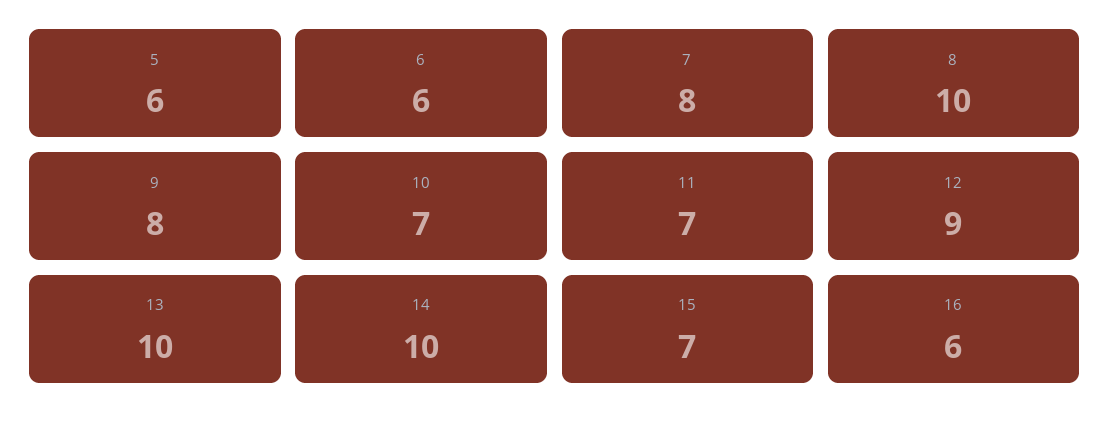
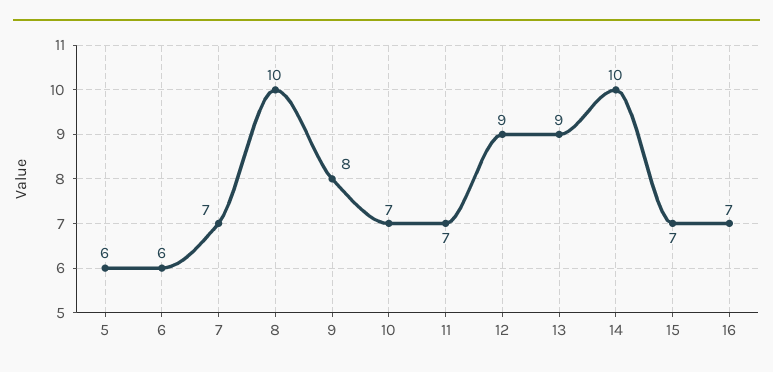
  {
    "5": 6,
    "6": 6,
-   "7": 8,
+   "7": 7,
    "8": 10,
    "9": 8,
    "10": 7,
    "11": 7,
    "12": 9,
-   "13": 10,
+   "13": 9,
    "14": 10,
    "15": 7,
-   "16": 6
+   "16": 7
  }

